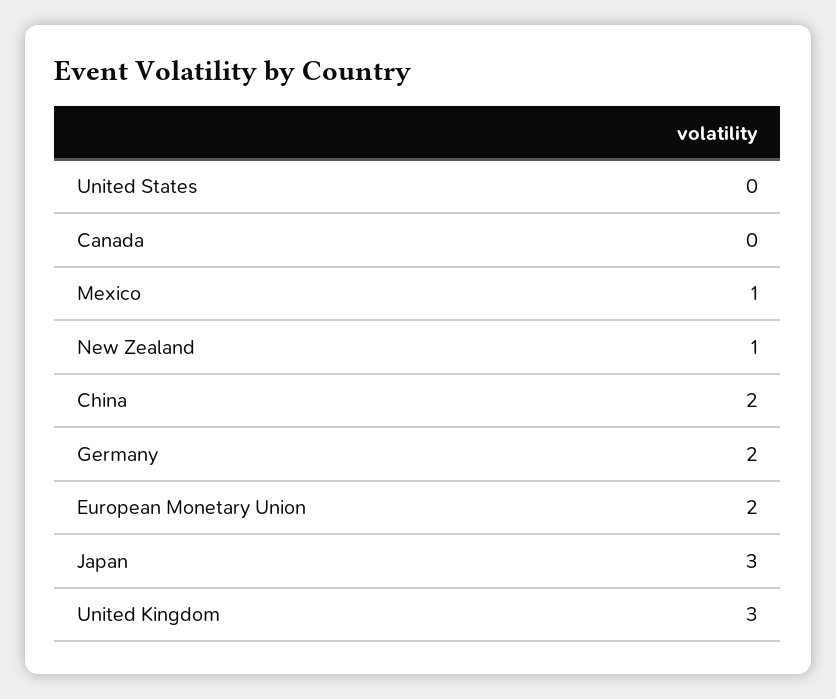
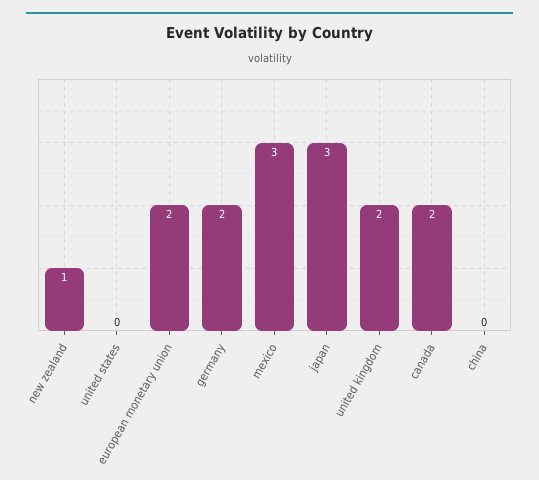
  {
    "United States": 0,
-   "Canada": 0,
+   "Canada": 2,
-   "Mexico": 1,
+   "Mexico": 3,
    "New Zealand": 1,
-   "China": 2,
+   "China": 0,
    "Germany": 2,
    "European Monetary Union": 2,
    "Japan": 3,
-   "United Kingdom": 3
+   "United Kingdom": 2
  }

